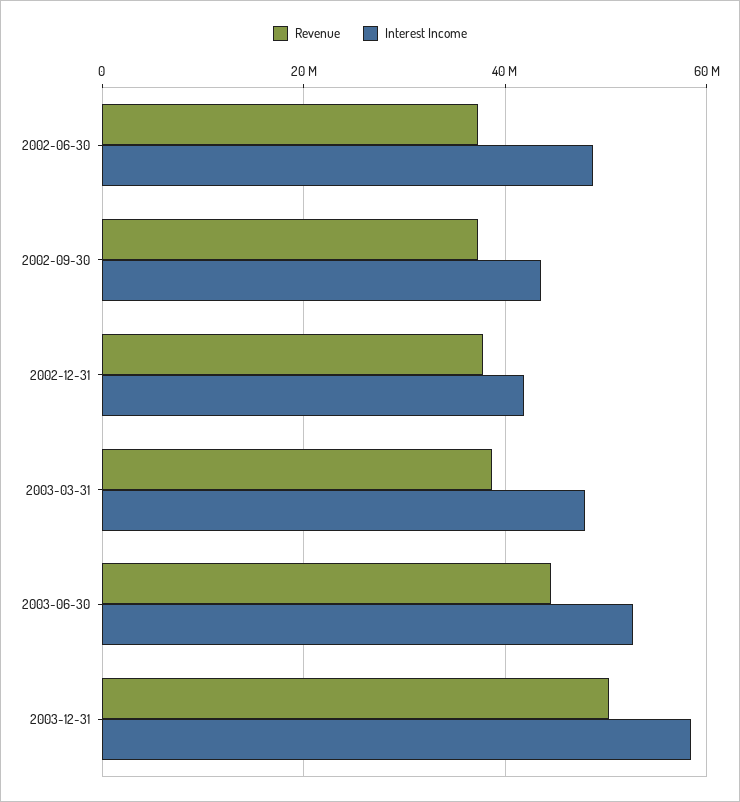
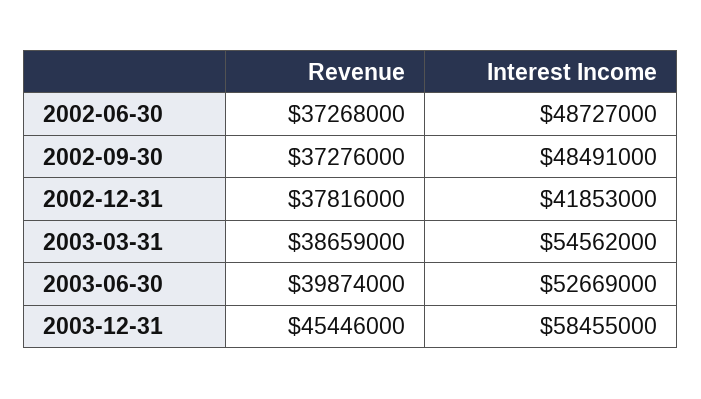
  {
    "Revenue": {
      "2002-06-30": 37268000,
      "2002-09-30": 37276000,
      "2002-12-31": 37816000,
      "2003-03-31": 38659000,
-     "2003-06-30": 44000000,
+     "2003-06-30": 39874000,
-     "2003-12-31": 50000000
+     "2003-12-31": 45446000
    },
    "Interest Income": {
      "2002-06-30": 48727000,
-     "2002-09-30": 44000000,
+     "2002-09-30": 48491000,
      "2002-12-31": 41853000,
-     "2003-03-31": 48000000,
+     "2003-03-31": 54562000,
      "2003-06-30": 52669000,
      "2003-12-31": 58455000
    }
  }

